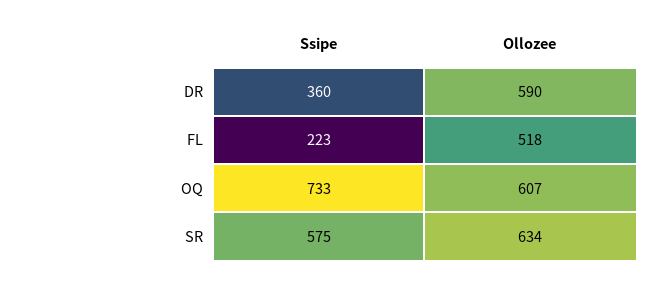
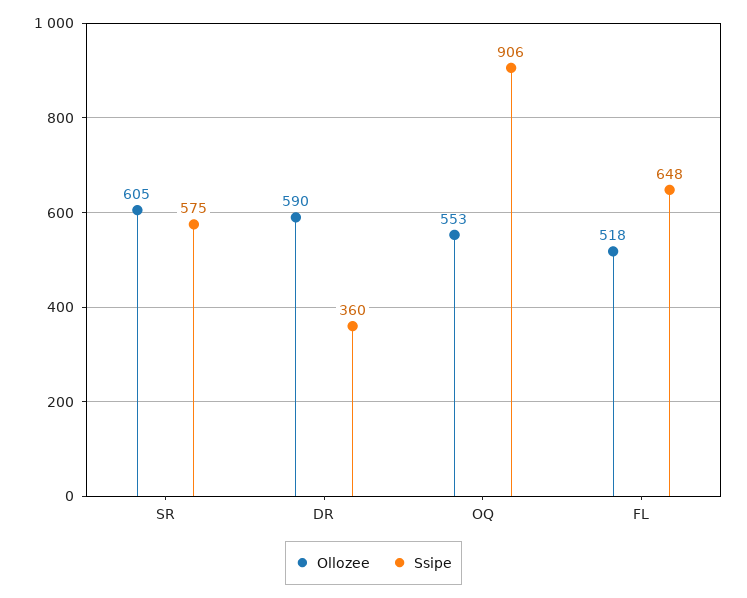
  {
    "Ssipe": {
      "DR": 360,
-     "FL": 223,
+     "FL": 648,
-     "OQ": 733,
+     "OQ": 906,
      "SR": 575
    },
    "Ollozee": {
      "DR": 590,
      "FL": 518,
-     "OQ": 607,
+     "OQ": 553,
-     "SR": 634
+     "SR": 605
    }
  }

